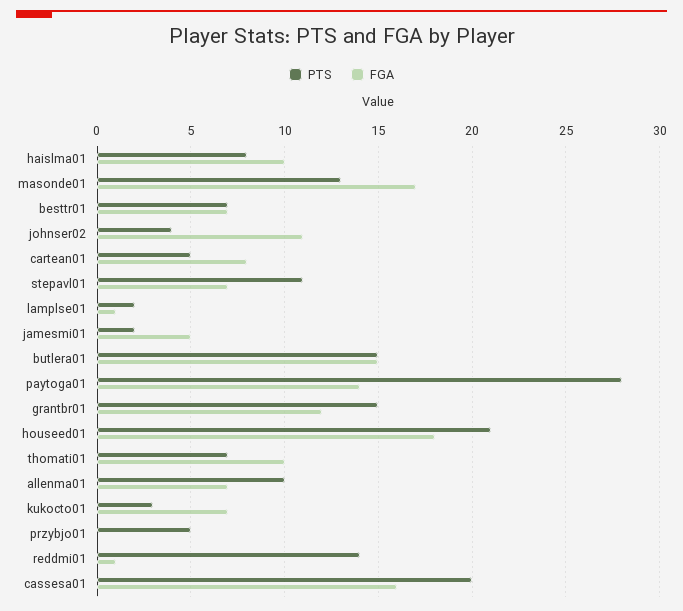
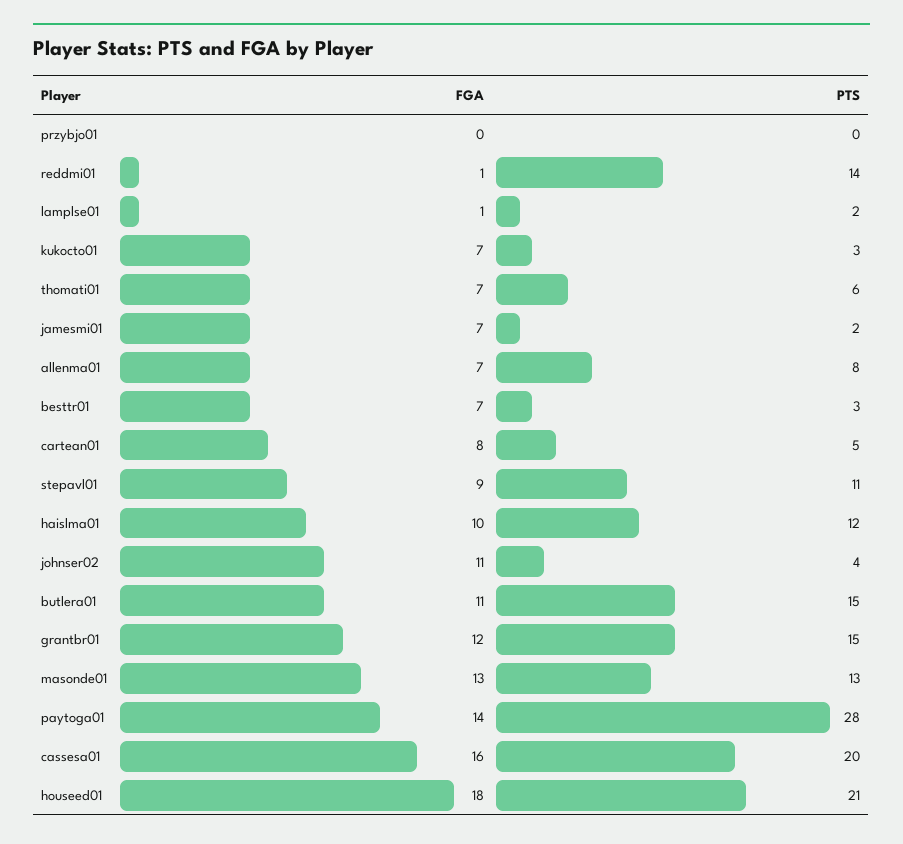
  {
    "PTS": {
-     "haislma01": 8,
+     "haislma01": 12,
      "masonde01": 13,
-     "besttr01": 7,
+     "besttr01": 3,
      "johnser02": 4,
      "cartean01": 5,
      "stepavl01": 11,
      "lamplse01": 2,
      "jamesmi01": 2,
      "butlera01": 15,
      "paytoga01": 28,
      "grantbr01": 15,
      "houseed01": 21,
-     "thomati01": 7,
+     "thomati01": 6,
-     "allenma01": 10,
+     "allenma01": 8,
      "kukocto01": 3,
-     "przybjo01": 5,
+     "przybjo01": 0,
      "reddmi01": 14,
      "cassesa01": 20
    },
    "FGA": {
      "haislma01": 10,
-     "masonde01": 17,
+     "masonde01": 13,
      "besttr01": 7,
      "johnser02": 11,
      "cartean01": 8,
-     "stepavl01": 7,
+     "stepavl01": 9,
      "lamplse01": 1,
-     "jamesmi01": 5,
+     "jamesmi01": 7,
-     "butlera01": 15,
+     "butlera01": 11,
      "paytoga01": 14,
      "grantbr01": 12,
      "houseed01": 18,
-     "thomati01": 10,
+     "thomati01": 7,
      "allenma01": 7,
      "kukocto01": 7,
      "przybjo01": 0,
      "reddmi01": 1,
      "cassesa01": 16
    }
  }

